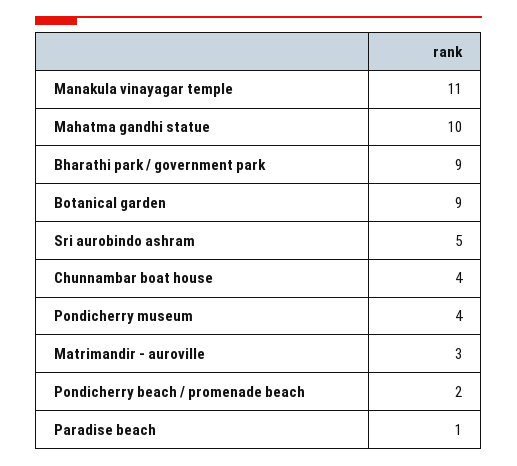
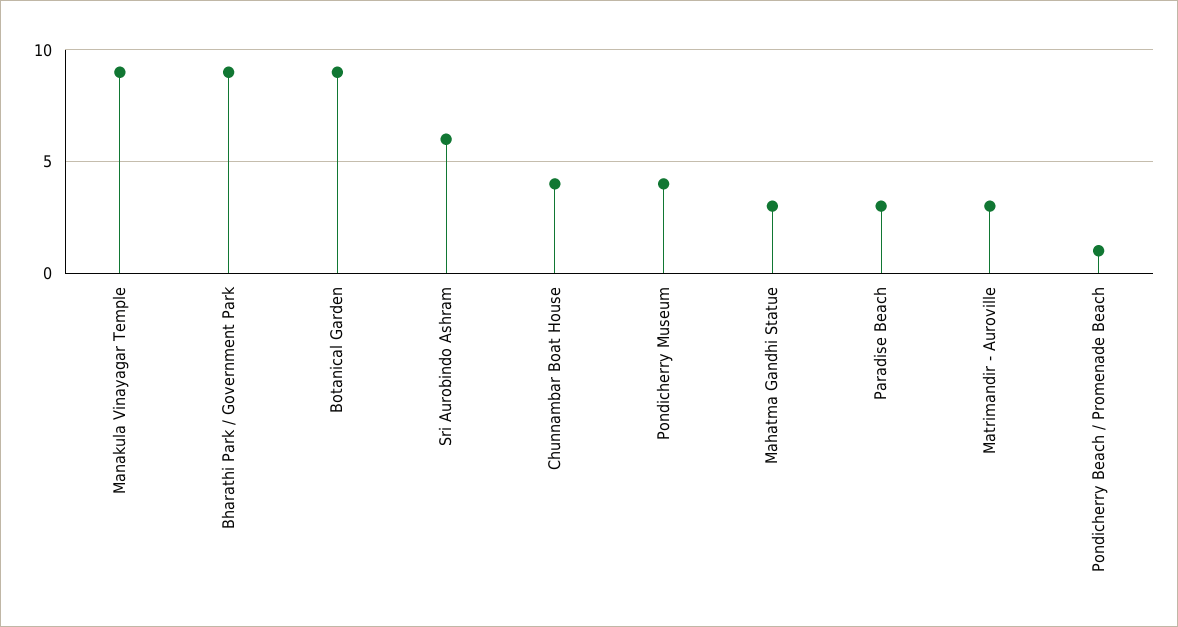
  {
-   "Manakula vinayagar temple": 11,
+   "Manakula vinayagar temple": 9,
-   "Mahatma gandhi statue": 10,
+   "Mahatma gandhi statue": 3,
    "Bharathi park / government park": 9,
    "Botanical garden": 9,
-   "Sri aurobindo ashram": 5,
+   "Sri aurobindo ashram": 6,
    "Chunnambar boat house": 4,
    "Pondicherry museum": 4,
    "Matrimandir - auroville": 3,
-   "Pondicherry beach / promenade beach": 2,
+   "Pondicherry beach / promenade beach": 1,
-   "Paradise beach": 1
+   "Paradise beach": 3
  }

